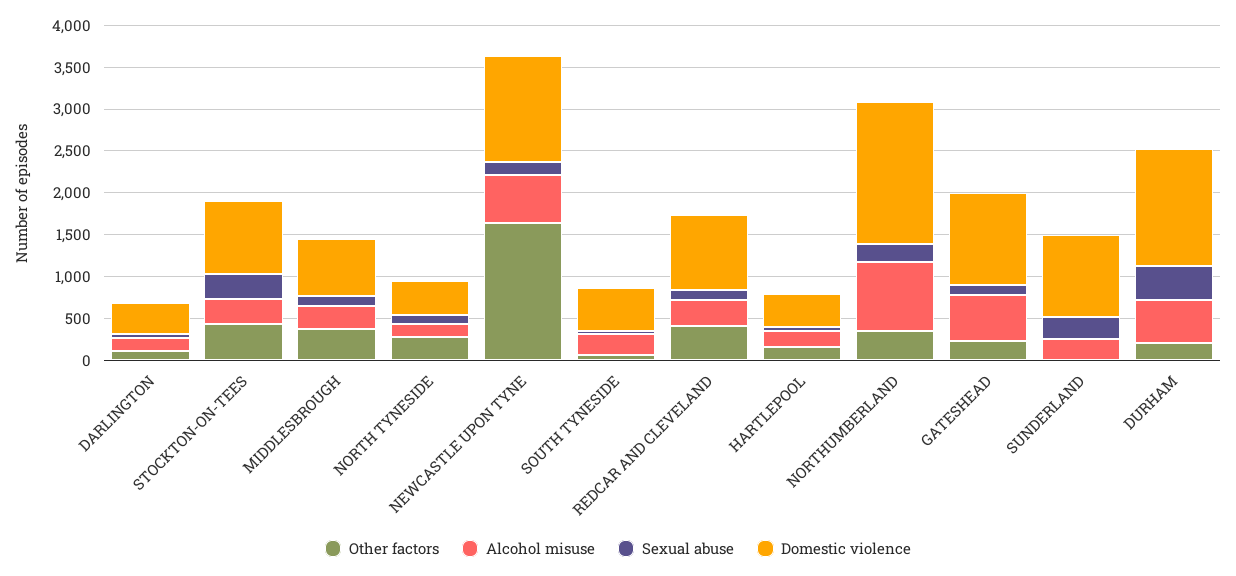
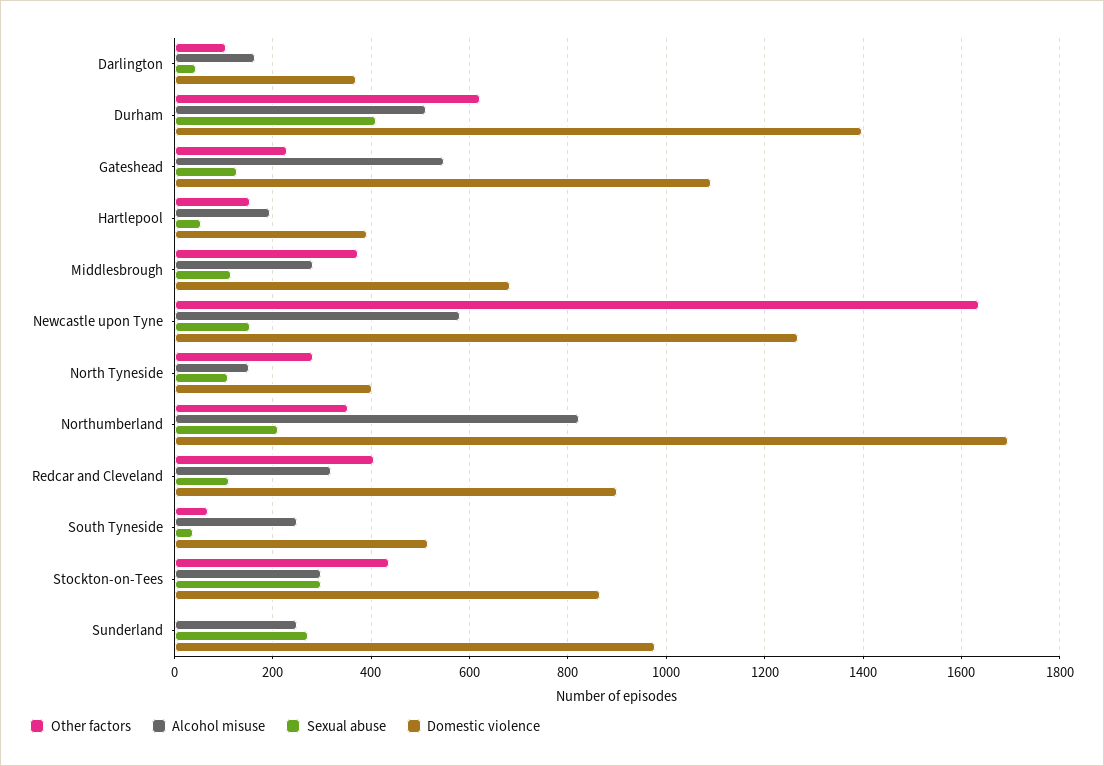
  {
    "Other factors": {
      "DARLINGTON": 100,
      "STOCKTON-ON-TEES": 440,
      "MIDDLESBROUGH": 380,
      "NORTH TYNESIDE": 280,
      "NEWCASTLE UPON TYNE": 1640,
      "SOUTH TYNESIDE": 60,
      "REDCAR AND CLEVELAND": 400,
      "HARTLEPOOL": 160,
      "NORTHUMBERLAND": 360,
      "GATESHEAD": 220,
      "SUNDERLAND": 0,
-     "DURHAM": 200
+     "DURHAM": 620
    },
    "Alcohol misuse": {
      "DARLINGTON": 160,
      "STOCKTON-ON-TEES": 300,
      "MIDDLESBROUGH": 280,
      "NORTH TYNESIDE": 160,
      "NEWCASTLE UPON TYNE": 580,
      "SOUTH TYNESIDE": 240,
      "REDCAR AND CLEVELAND": 320,
      "HARTLEPOOL": 200,
      "NORTHUMBERLAND": 820,
      "GATESHEAD": 540,
      "SUNDERLAND": 240,
      "DURHAM": 520
    },
    "Sexual abuse": {
      "DARLINGTON": 40,
      "STOCKTON-ON-TEES": 300,
      "MIDDLESBROUGH": 120,
      "NORTH TYNESIDE": 100,
      "NEWCASTLE UPON TYNE": 160,
      "SOUTH TYNESIDE": 40,
      "REDCAR AND CLEVELAND": 120,
      "HARTLEPOOL": 60,
      "NORTHUMBERLAND": 220,
      "GATESHEAD": 120,
      "SUNDERLAND": 280,
      "DURHAM": 400
    },
    "Domestic violence": {
      "DARLINGTON": 360,
      "STOCKTON-ON-TEES": 860,
      "MIDDLESBROUGH": 680,
      "NORTH TYNESIDE": 400,
      "NEWCASTLE UPON TYNE": 1260,
      "SOUTH TYNESIDE": 520,
      "REDCAR AND CLEVELAND": 900,
      "HARTLEPOOL": 400,
      "NORTHUMBERLAND": 1700,
      "GATESHEAD": 1100,
      "SUNDERLAND": 980,
      "DURHAM": 1400
    }
  }

